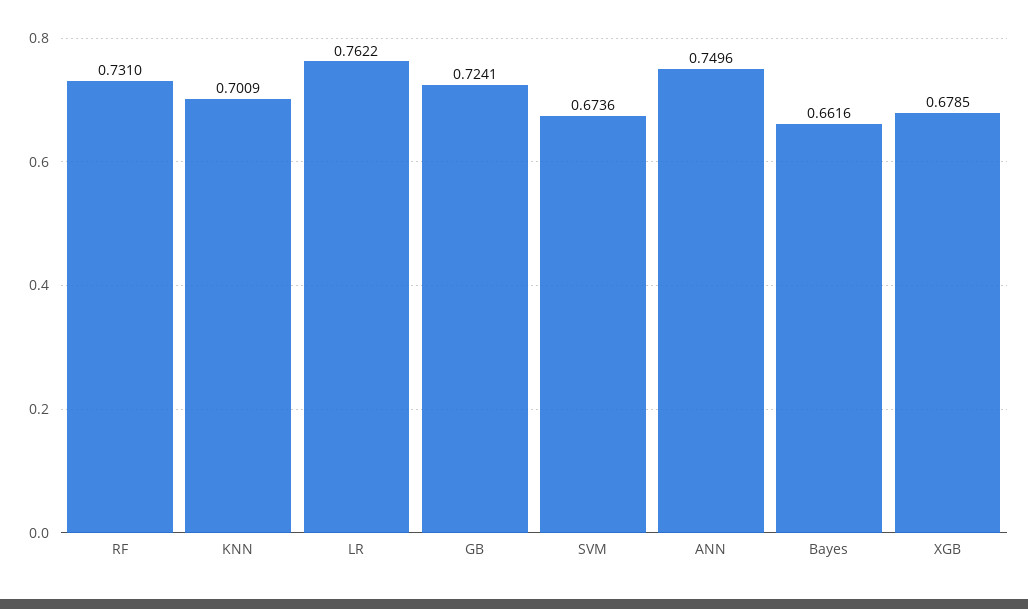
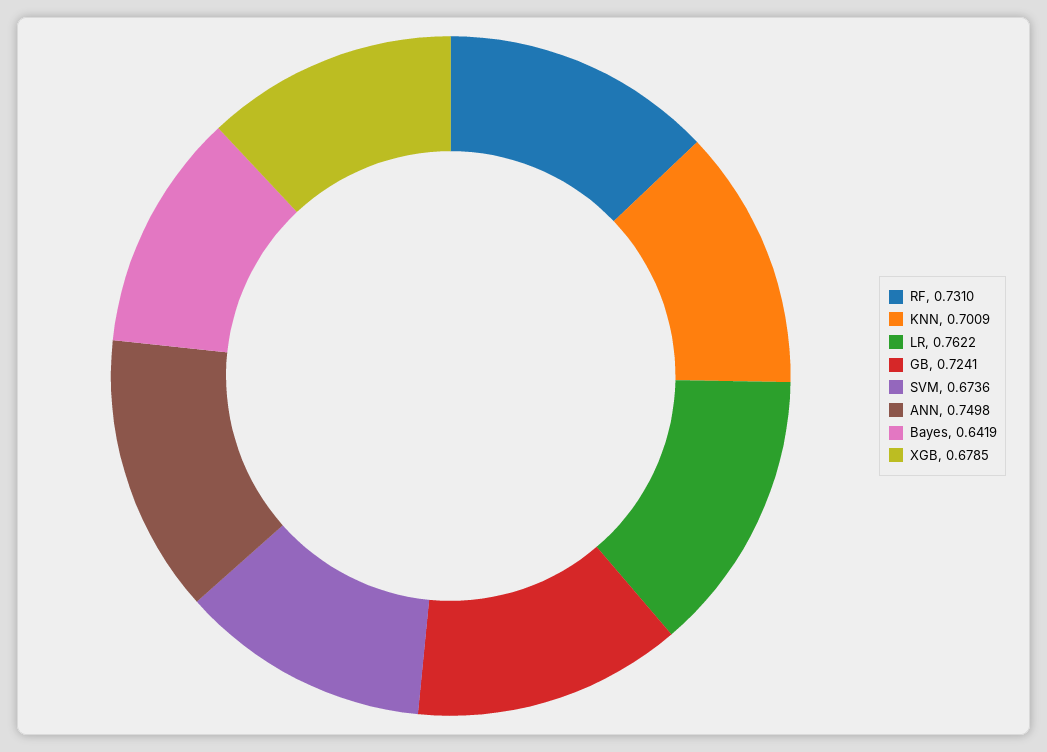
  {
    "RF": 0.731,
    "KNN": 0.7009,
    "LR": 0.7622,
    "GB": 0.7241,
    "SVM": 0.6736,
-   "ANN": 0.7496,
+   "ANN": 0.7498,
-   "Bayes": 0.6616,
+   "Bayes": 0.6419,
    "XGB": 0.6785
  }

